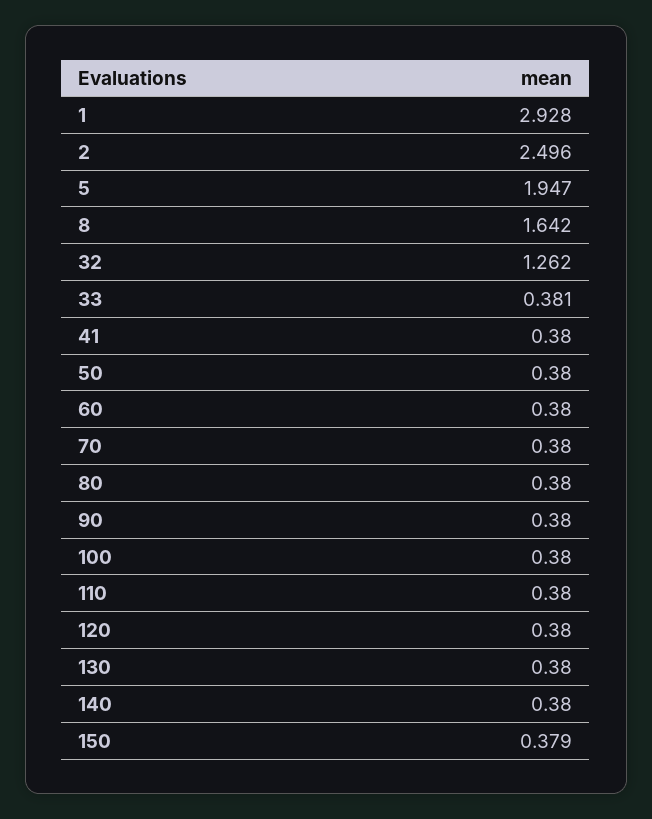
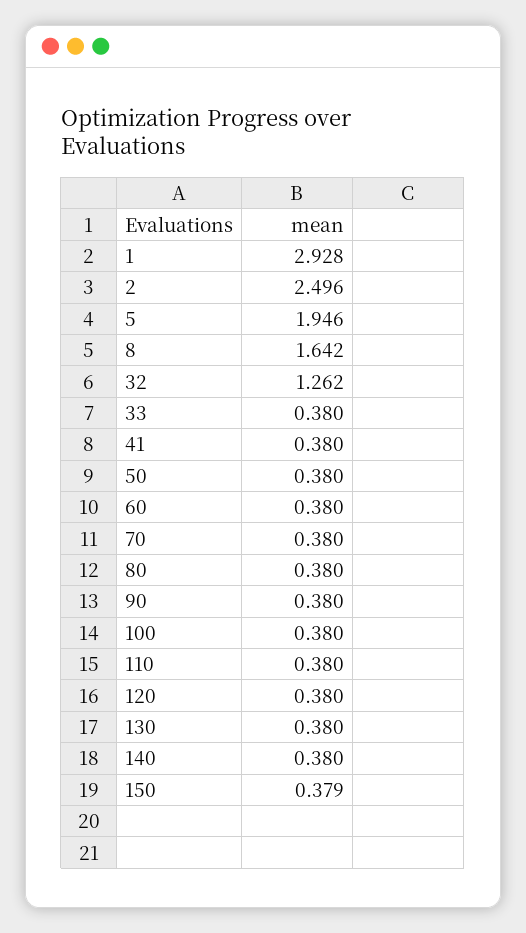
  {
    "1": 2.928,
    "2": 2.496,
-   "5": 1.947,
+   "5": 1.946,
    "8": 1.642,
    "32": 1.262,
-   "33": 0.381,
+   "33": 0.38,
    "41": 0.38,
    "50": 0.38,
    "60": 0.38,
    "70": 0.38,
    "80": 0.38,
    "90": 0.38,
    "100": 0.38,
    "110": 0.38,
    "120": 0.38,
    "130": 0.38,
    "140": 0.38,
    "150": 0.379
  }

